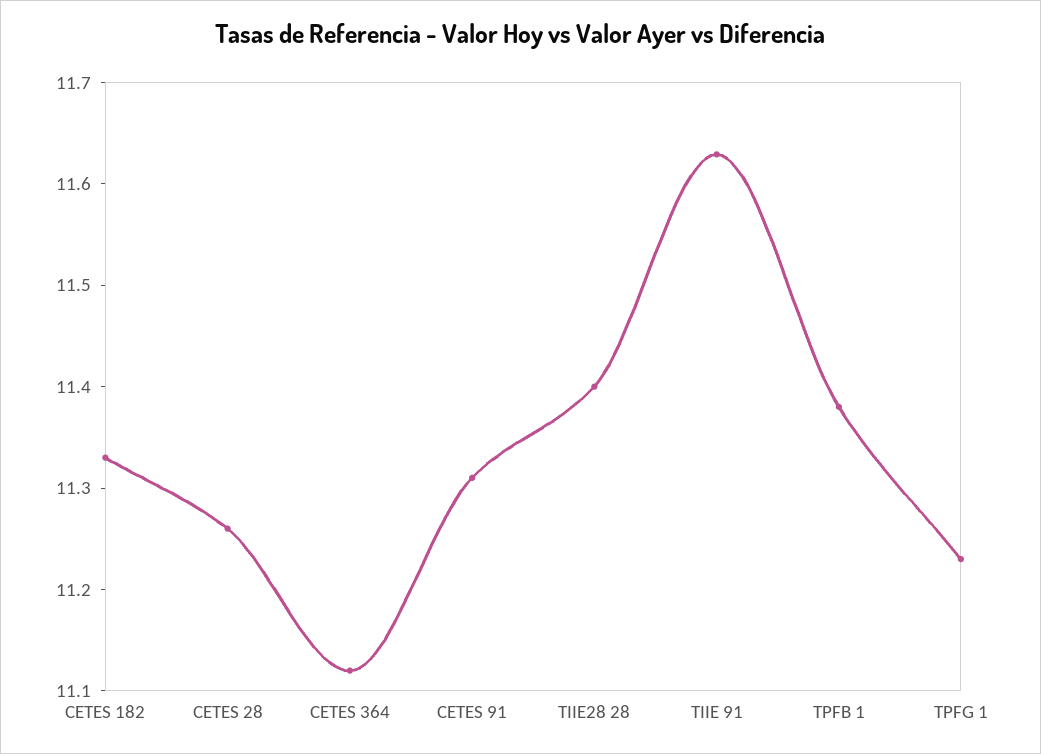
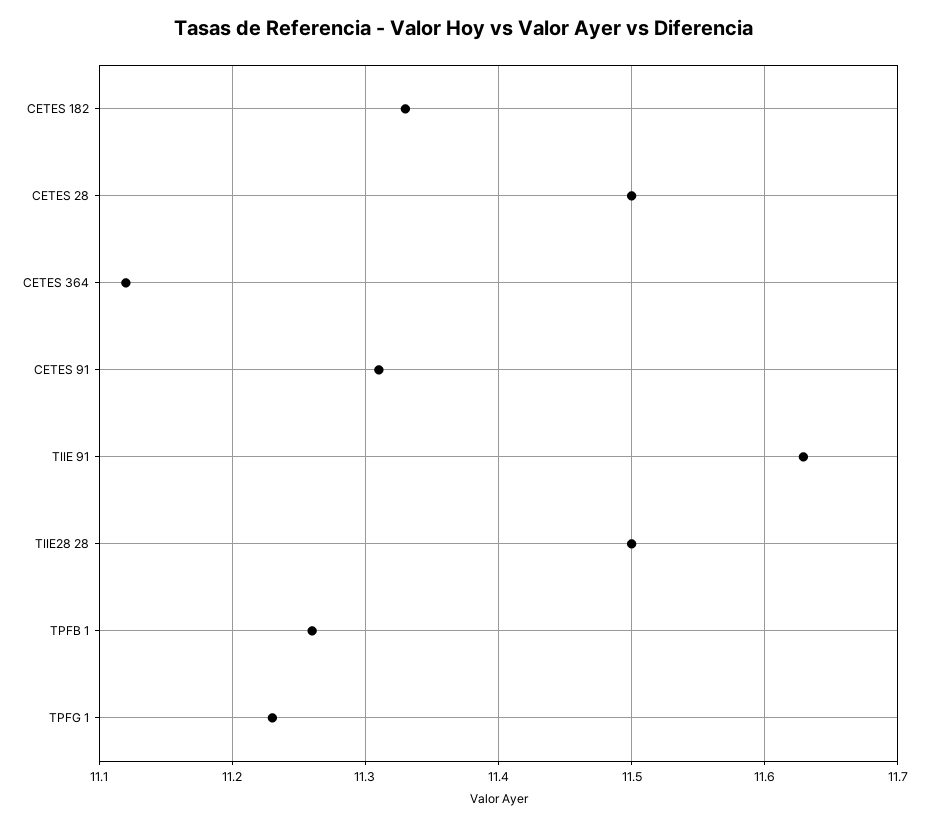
  {
    "CETES 182": 11.33,
-   "CETES 28": 11.26,
+   "CETES 28": 11.5,
    "CETES 364": 11.12,
    "CETES 91": 11.31,
-   "TIIE28 28": 11.4,
+   "TIIE28 28": 11.5,
    "TIIE 91": 11.63,
-   "TPFB 1": 11.38,
+   "TPFB 1": 11.26,
    "TPFG 1": 11.23
  }

